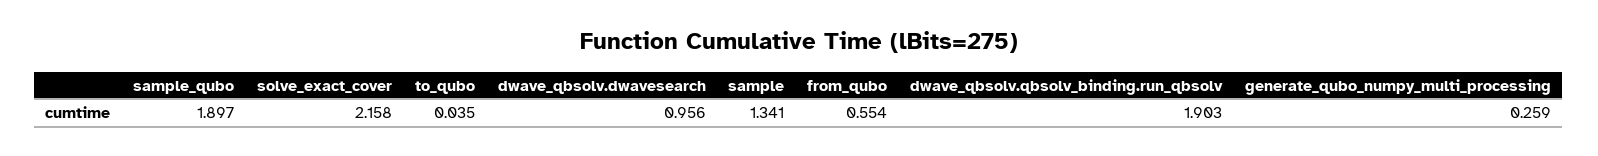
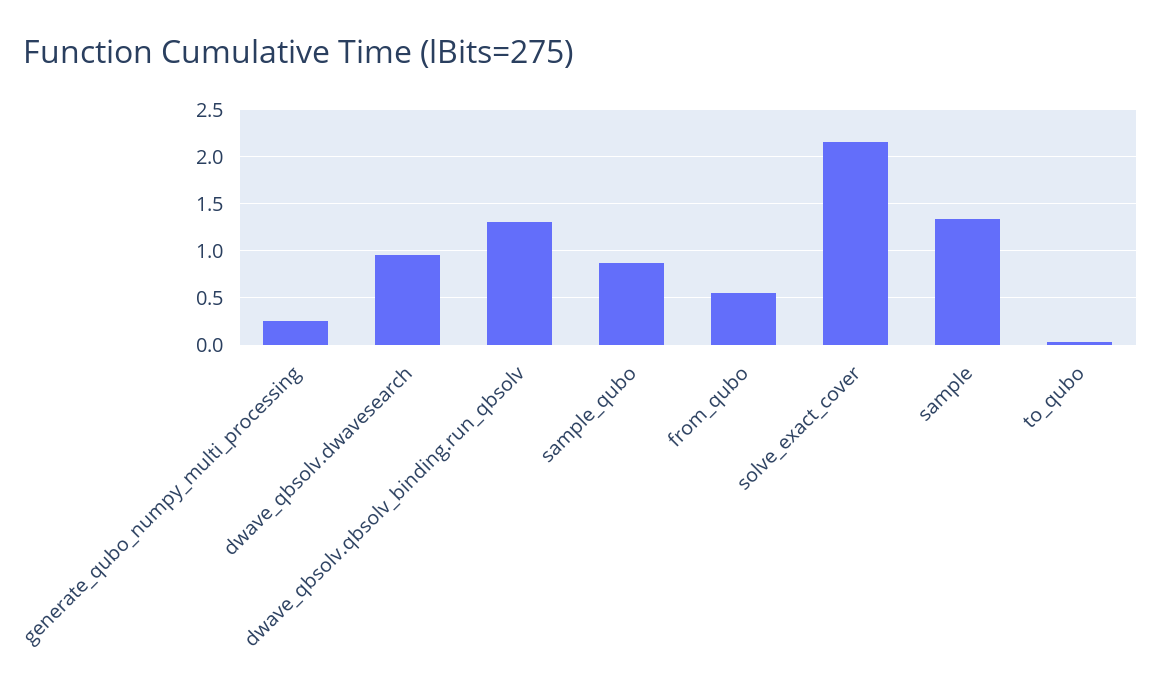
  {
-   "sample_qubo": 1.897,
+   "sample_qubo": 0.9,
    "solve_exact_cover": 2.158,
    "to_qubo": 0.035,
    "dwave_qbsolv.dwavesearch": 0.956,
    "sample": 1.341,
    "from_qubo": 0.554,
-   "dwave_qbsolv.qbsolv_binding.run_qbsolv": 1.903,
+   "dwave_qbsolv.qbsolv_binding.run_qbsolv": 1.3,
    "generate_qubo_numpy_multi_processing": 0.259
  }

